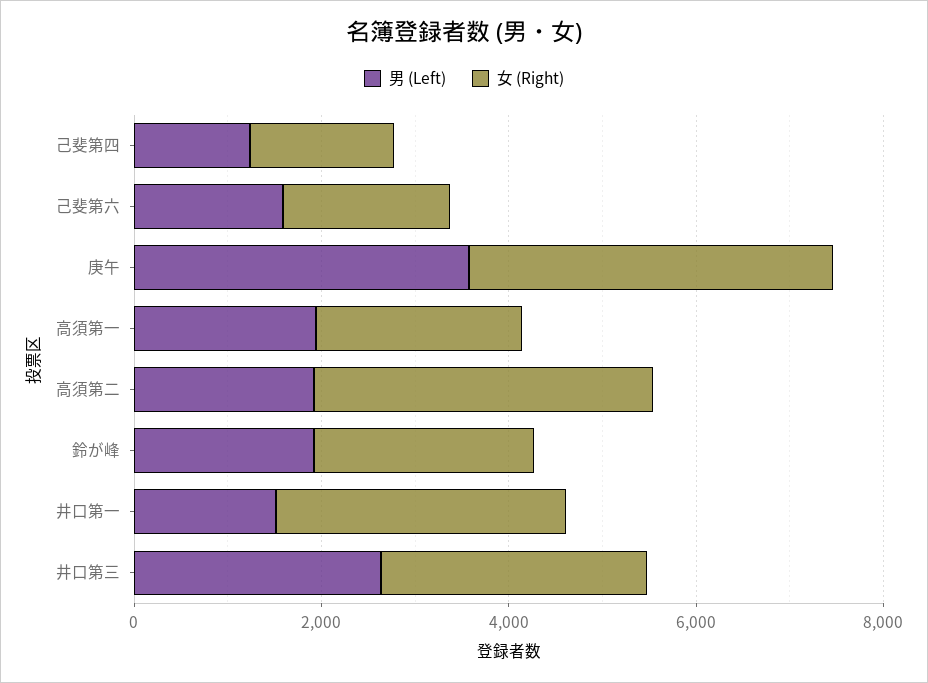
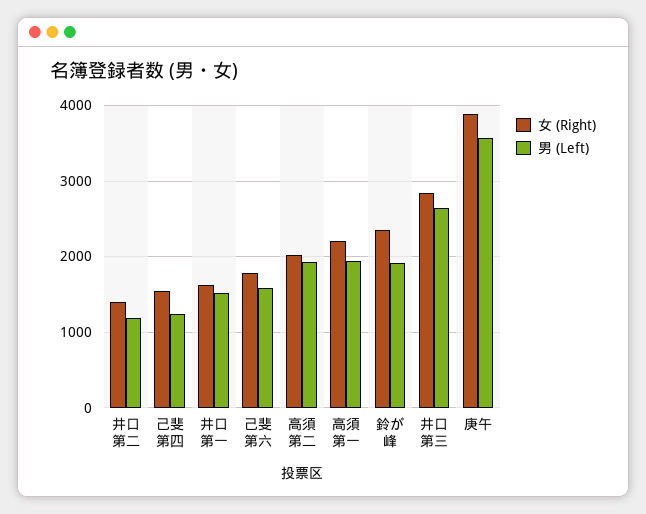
  {
    "男 (Left)": {
      "己斐第四": 1200,
      "己斐第六": 1600,
      "庚午": 3600,
      "高須第一": 1900,
      "高須第二": 1900,
      "鈴が峰": 1900,
      "井口第一": 1500,
-     "井口第三": 2600
+     "井口第三": 2600,
+     "井口第二": 1200
    },
    "女 (Right)": {
      "己斐第四": 1500,
      "己斐第六": 1800,
      "庚午": 3900,
      "高須第一": 2200,
-     "高須第二": 3500,
+     "高須第二": 2000,
      "鈴が峰": 2400,
-     "井口第一": 3000,
+     "井口第一": 1600,
-     "井口第三": 2800
+     "井口第三": 2800,
+     "井口第二": 1400
    }
  }

